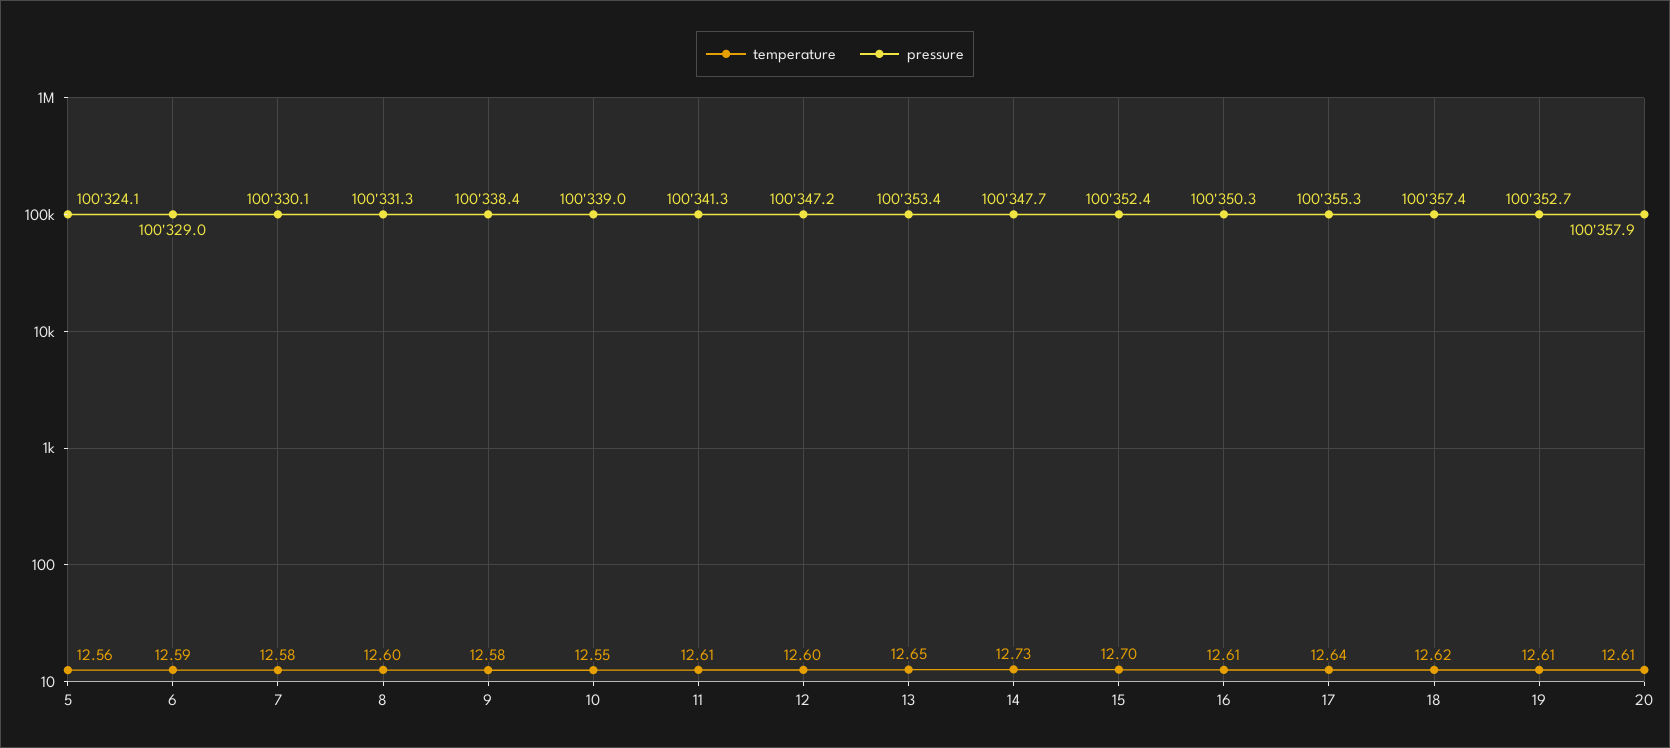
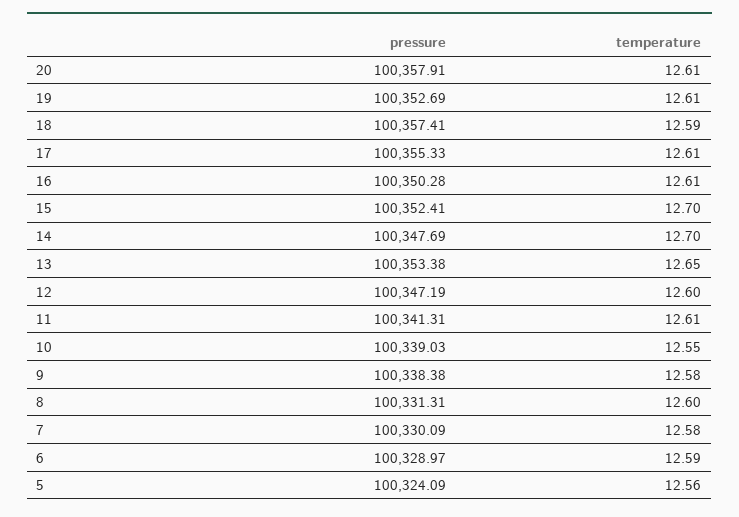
  {
    "temperature": {
      "5": 12.56,
      "6": 12.59,
      "7": 12.58,
      "8": 12.6,
      "9": 12.58,
      "10": 12.55,
      "11": 12.61,
      "12": 12.6,
      "13": 12.65,
-     "14": 12.73,
+     "14": 12.7,
      "15": 12.7,
      "16": 12.61,
-     "17": 12.64,
+     "17": 12.61,
-     "18": 12.62,
+     "18": 12.59,
      "19": 12.61,
      "20": 12.61
    },
    "pressure": {
      "5": 100324.09,
      "6": 100328.97,
      "7": 100330.09,
      "8": 100331.31,
      "9": 100338.38,
      "10": 100339.03,
      "11": 100341.31,
      "12": 100347.19,
      "13": 100353.38,
      "14": 100347.69,
      "15": 100352.41,
      "16": 100350.28,
      "17": 100355.33,
      "18": 100357.41,
      "19": 100352.69,
      "20": 100357.91
    }
  }

